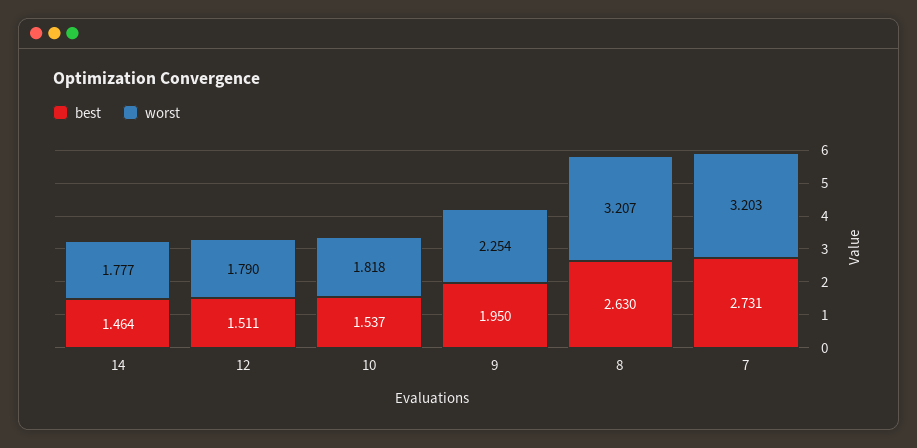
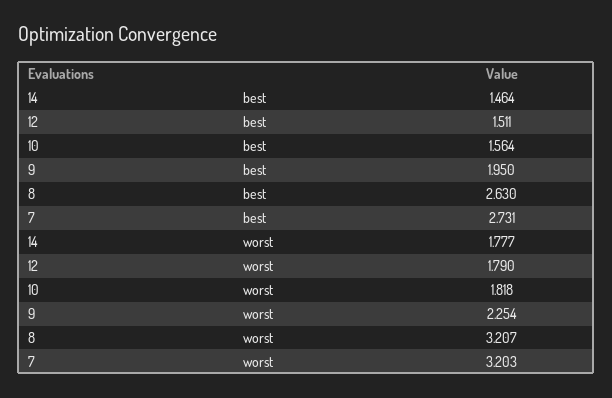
  {
    "best": {
      "14": 1.464,
      "12": 1.511,
-     "10": 1.537,
+     "10": 1.564,
      "9": 1.95,
      "8": 2.63,
      "7": 2.731
    },
    "worst": {
      "14": 1.777,
      "12": 1.79,
      "10": 1.818,
      "9": 2.254,
      "8": 3.207,
      "7": 3.203
    }
  }

